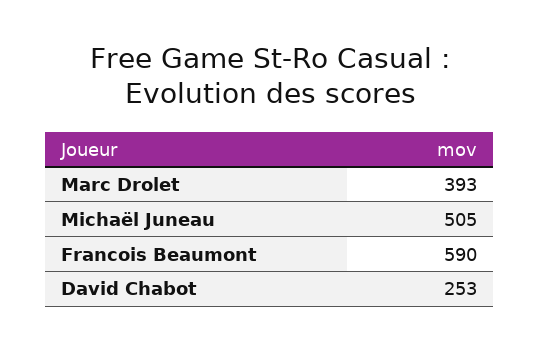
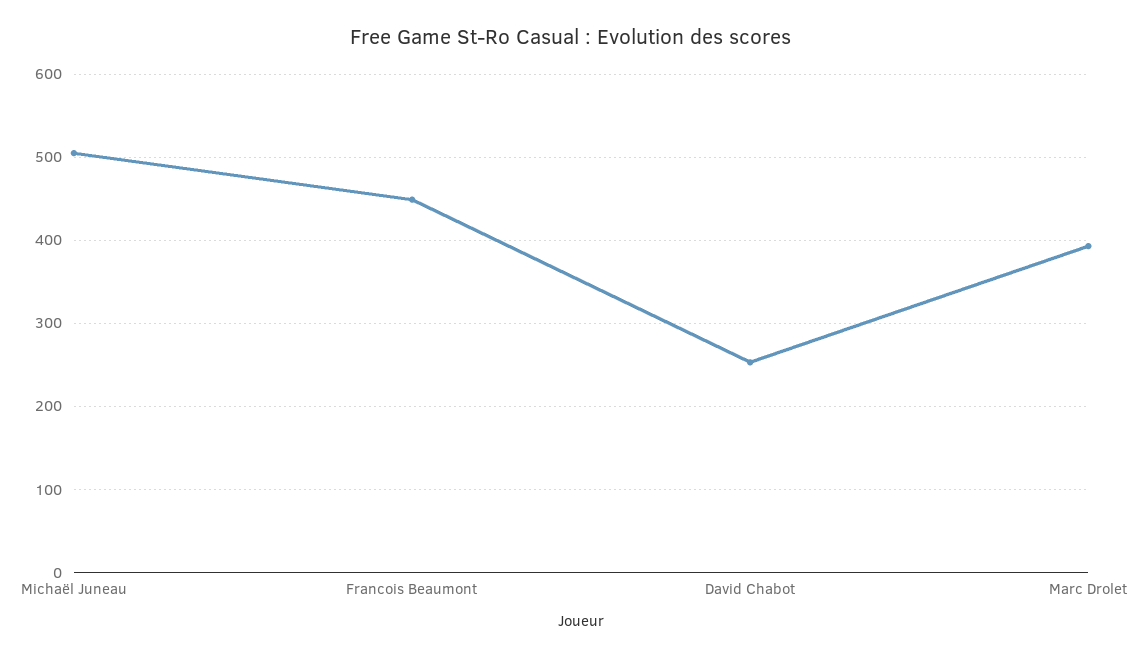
  {
    "Marc Drolet": 393,
    "Michaël Juneau": 505,
-   "Francois Beaumont": 590,
+   "Francois Beaumont": 450,
    "David Chabot": 253
  }

